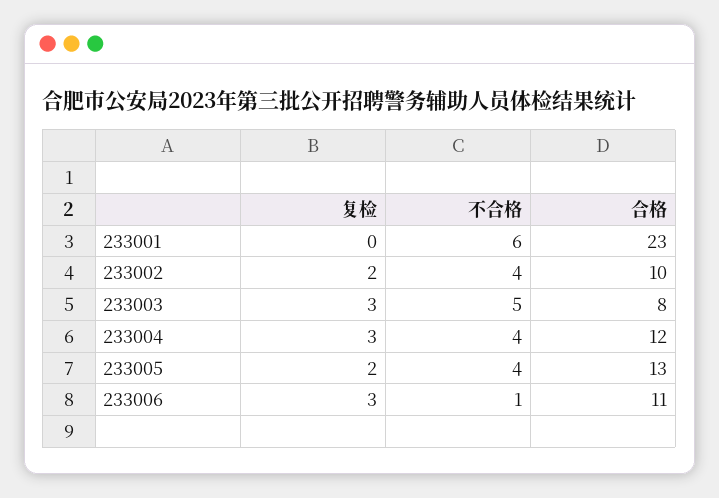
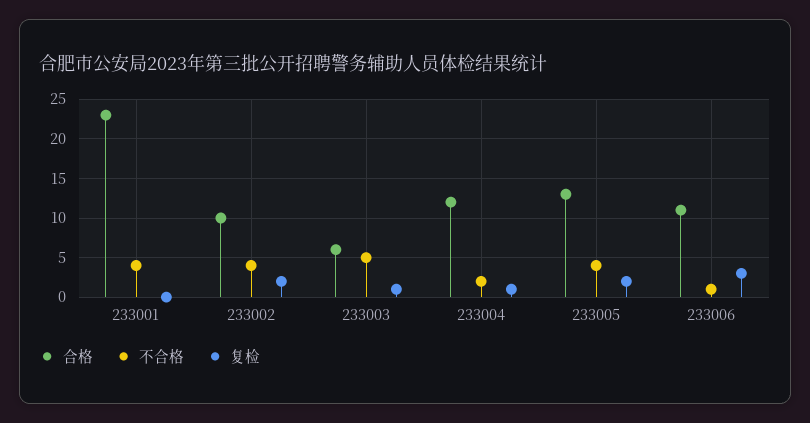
  {
    "复检": {
      "233001": 0,
      "233002": 2,
-     "233003": 3,
+     "233003": 1,
-     "233004": 3,
+     "233004": 1,
      "233005": 2,
      "233006": 3
    },
    "不合格": {
-     "233001": 6,
+     "233001": 4,
      "233002": 4,
      "233003": 5,
-     "233004": 4,
+     "233004": 2,
      "233005": 4,
      "233006": 1
    },
    "合格": {
      "233001": 23,
      "233002": 10,
-     "233003": 8,
+     "233003": 6,
      "233004": 12,
      "233005": 13,
      "233006": 11
    }
  }

